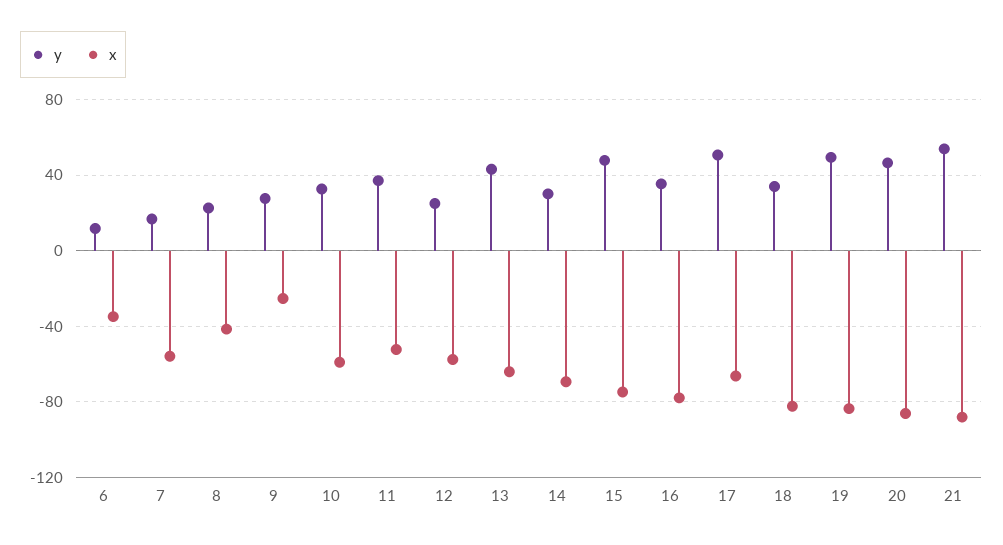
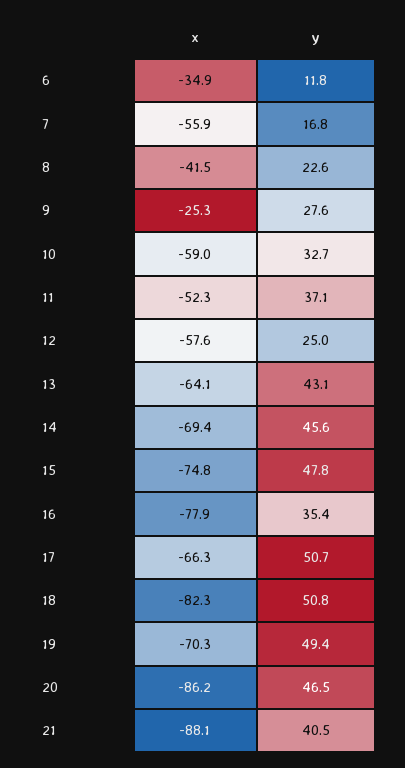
  {
    "y": {
      "6": 11.8,
      "7": 16.8,
      "8": 22.6,
      "9": 27.6,
      "10": 32.7,
      "11": 37.1,
      "12": 25,
      "13": 43.1,
-     "14": 30,
+     "14": 45.6,
      "15": 47.8,
      "16": 35.4,
      "17": 50.7,
-     "18": 35,
+     "18": 50.8,
      "19": 49.4,
      "20": 46.5,
-     "21": 55
+     "21": 40.5
    },
    "x": {
      "6": -34.9,
      "7": -55.9,
      "8": -41.5,
      "9": -25.3,
      "10": -59,
      "11": -52.3,
      "12": -57.6,
      "13": -64.1,
      "14": -69.4,
      "15": -74.8,
      "16": -77.9,
      "17": -66.3,
      "18": -82.3,
-     "19": -85,
+     "19": -70.3,
      "20": -86.2,
      "21": -88.1
    }
  }

